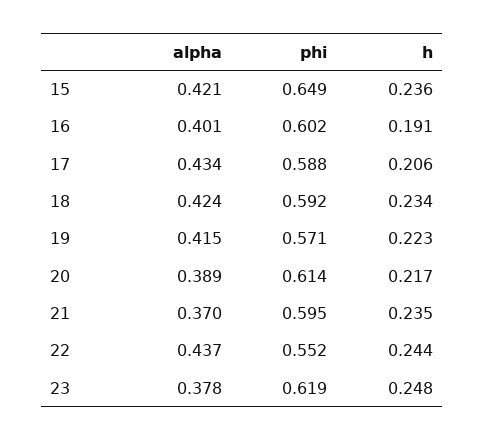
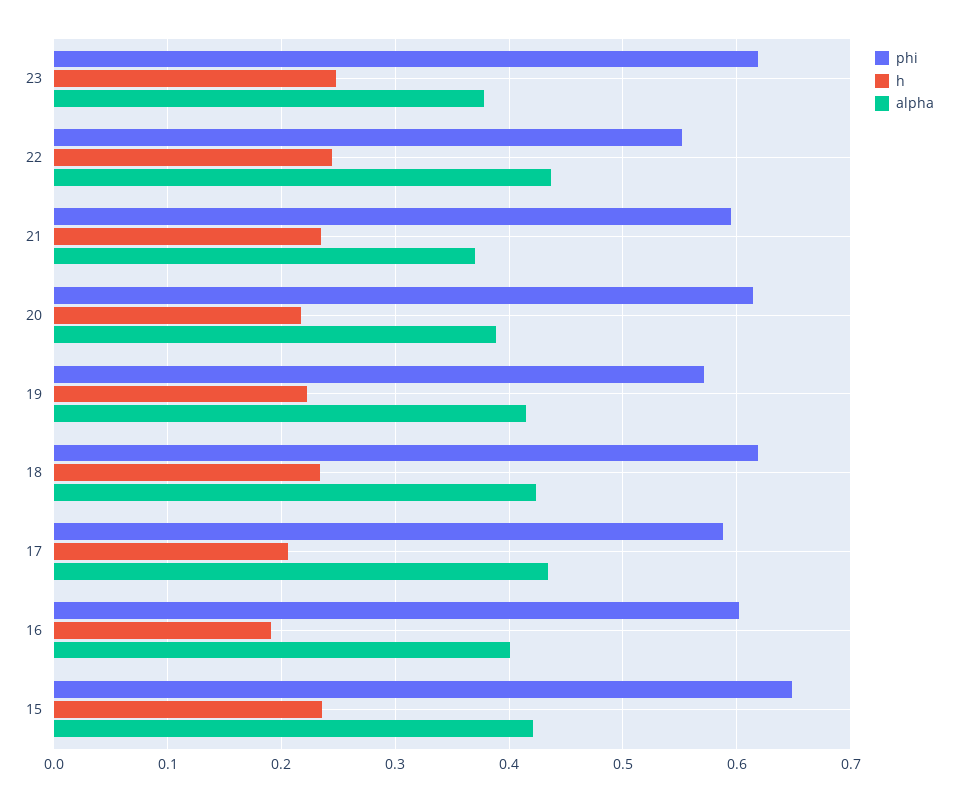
  {
    "alpha": {
      "15": 0.421,
      "16": 0.401,
      "17": 0.434,
      "18": 0.424,
      "19": 0.415,
      "20": 0.389,
      "21": 0.37,
      "22": 0.437,
      "23": 0.378
    },
    "phi": {
      "15": 0.649,
      "16": 0.602,
      "17": 0.588,
-     "18": 0.592,
+     "18": 0.62,
      "19": 0.571,
      "20": 0.614,
      "21": 0.595,
      "22": 0.552,
      "23": 0.619
    },
    "h": {
      "15": 0.236,
      "16": 0.191,
      "17": 0.206,
      "18": 0.234,
      "19": 0.223,
      "20": 0.217,
      "21": 0.235,
      "22": 0.244,
      "23": 0.248
    }
  }

